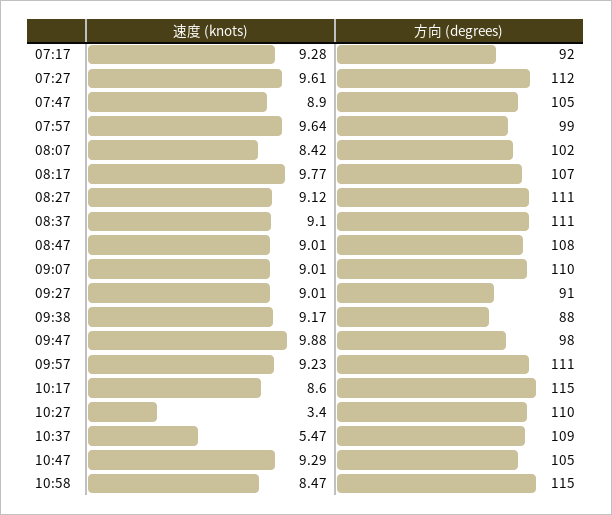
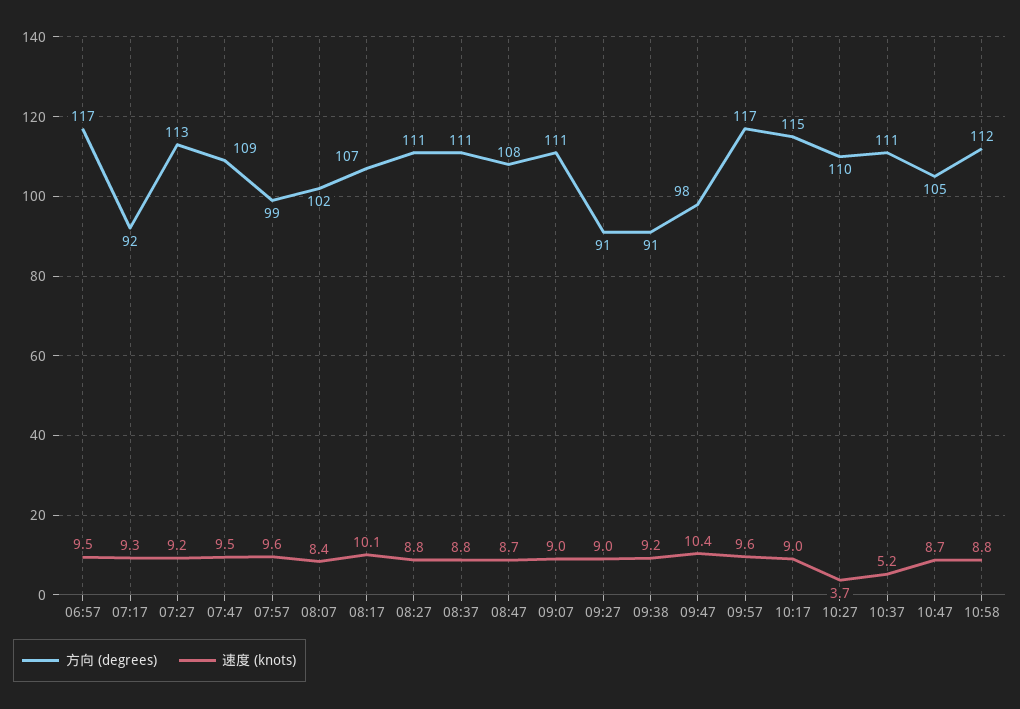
  {
    "速度 (knots)": {
      "07:17": 9.28,
-     "07:27": 9.61,
+     "07:27": 9.2,
-     "07:47": 8.9,
+     "07:47": 9.5,
      "07:57": 9.64,
      "08:07": 8.42,
-     "08:17": 9.77,
+     "08:17": 10.1,
-     "08:27": 9.12,
+     "08:27": 8.8,
-     "08:37": 9.1,
+     "08:37": 8.8,
-     "08:47": 9.01,
+     "08:47": 8.7,
      "09:07": 9.01,
      "09:27": 9.01,
      "09:38": 9.17,
-     "09:47": 9.88,
+     "09:47": 10.4,
-     "09:57": 9.23,
+     "09:57": 9.6,
-     "10:17": 8.6,
+     "10:17": 9,
-     "10:27": 3.4,
+     "10:27": 3.7,
-     "10:37": 5.47,
+     "10:37": 5.2,
-     "10:47": 9.29,
+     "10:47": 8.7,
-     "10:58": 8.47
+     "10:58": 8.8,
+     "06:57": 9.5
    },
    "方向 (degrees)": {
      "07:17": 92,
-     "07:27": 112,
+     "07:27": 113,
-     "07:47": 105,
+     "07:47": 109,
      "07:57": 99,
      "08:07": 102,
      "08:17": 107,
      "08:27": 111,
      "08:37": 111,
      "08:47": 108,
-     "09:07": 110,
+     "09:07": 111,
      "09:27": 91,
-     "09:38": 88,
+     "09:38": 91,
      "09:47": 98,
-     "09:57": 111,
+     "09:57": 117,
      "10:17": 115,
      "10:27": 110,
-     "10:37": 109,
+     "10:37": 111,
      "10:47": 105,
-     "10:58": 115
+     "10:58": 112,
+     "06:57": 117
    }
  }

